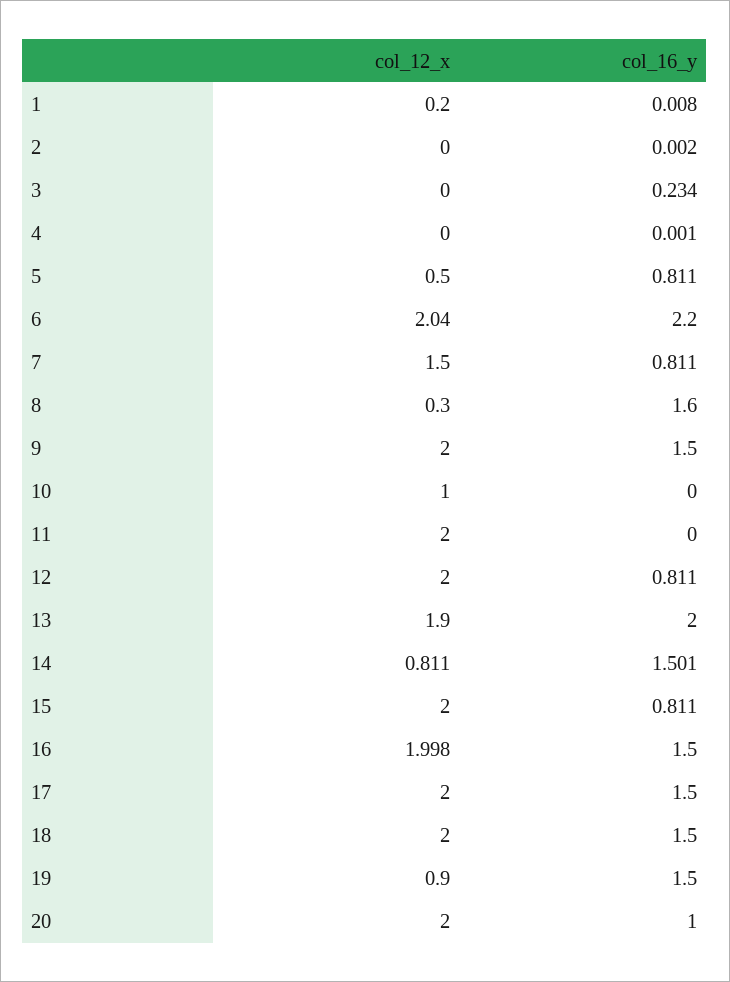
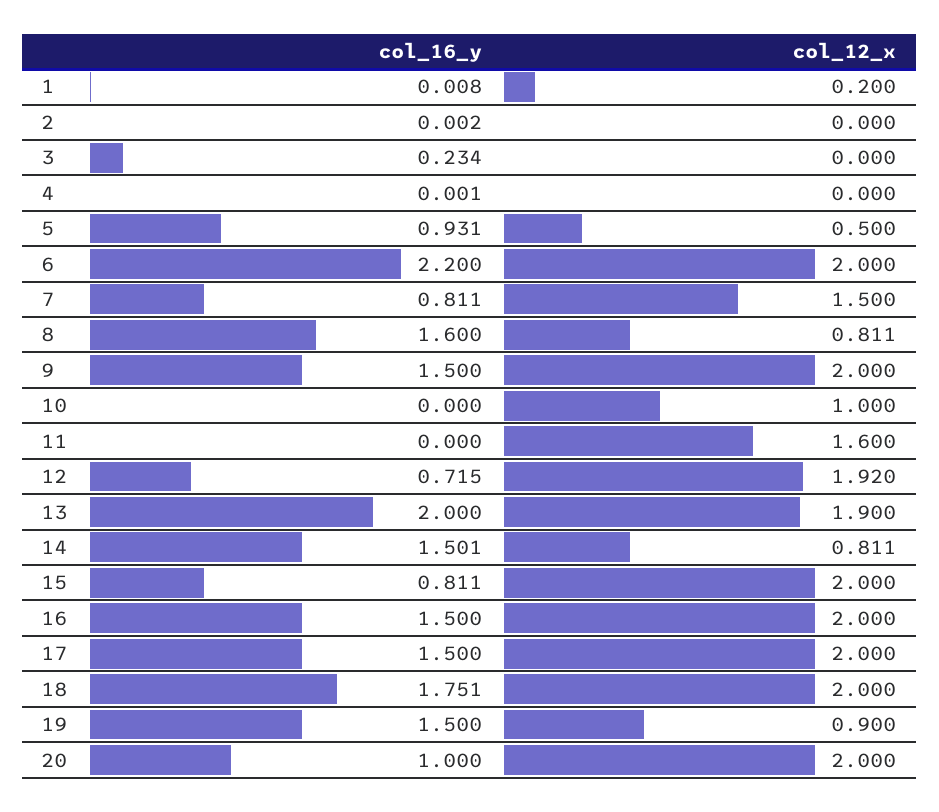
  {
    "col_12_x": {
      "1": 0.2,
      "2": 0,
      "3": 0,
      "4": 0,
      "5": 0.5,
-     "6": 2.04,
+     "6": 2,
      "7": 1.5,
-     "8": 0.3,
+     "8": 0.811,
      "9": 2,
      "10": 1,
-     "11": 2,
+     "11": 1.6,
-     "12": 2,
+     "12": 1.92,
      "13": 1.9,
      "14": 0.811,
      "15": 2,
-     "16": 1.998,
+     "16": 2,
      "17": 2,
      "18": 2,
      "19": 0.9,
      "20": 2
    },
    "col_16_y": {
      "1": 0.008,
      "2": 0.002,
      "3": 0.234,
      "4": 0.001,
-     "5": 0.811,
+     "5": 0.931,
      "6": 2.2,
      "7": 0.811,
      "8": 1.6,
      "9": 1.5,
      "10": 0,
      "11": 0,
-     "12": 0.811,
+     "12": 0.715,
      "13": 2,
      "14": 1.501,
      "15": 0.811,
      "16": 1.5,
      "17": 1.5,
-     "18": 1.5,
+     "18": 1.751,
      "19": 1.5,
      "20": 1
    }
  }

